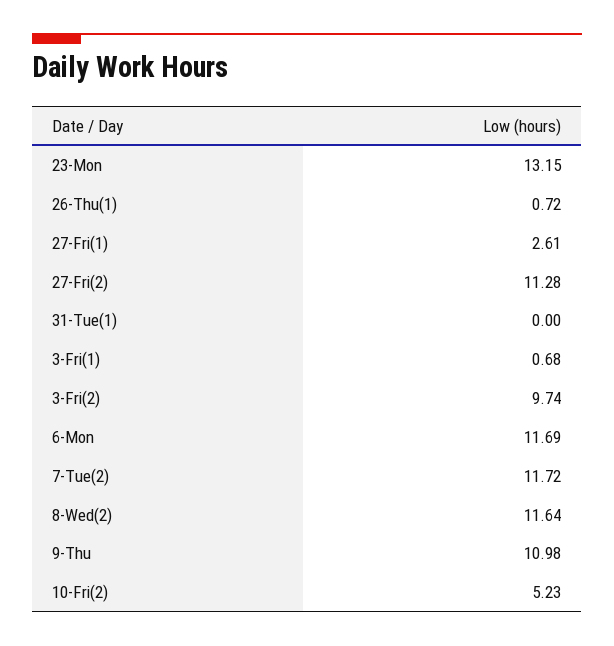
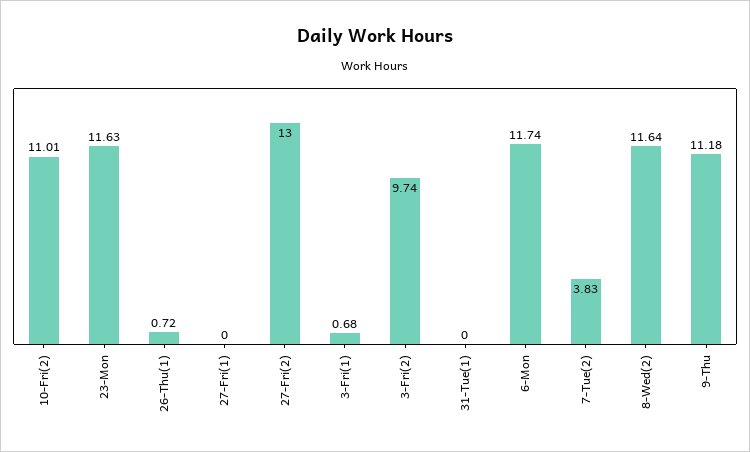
  {
-   "23-Mon": 13.15,
+   "23-Mon": 11.63,
    "26-Thu(1)": 0.72,
-   "27-Fri(1)": 2.61,
+   "27-Fri(1)": 0,
-   "27-Fri(2)": 11.28,
+   "27-Fri(2)": 13,
    "31-Tue(1)": 0,
    "3-Fri(1)": 0.68,
    "3-Fri(2)": 9.74,
-   "6-Mon": 11.69,
+   "6-Mon": 11.74,
-   "7-Tue(2)": 11.72,
+   "7-Tue(2)": 3.83,
    "8-Wed(2)": 11.64,
-   "9-Thu": 10.98,
+   "9-Thu": 11.18,
-   "10-Fri(2)": 5.23
+   "10-Fri(2)": 11.01
  }

